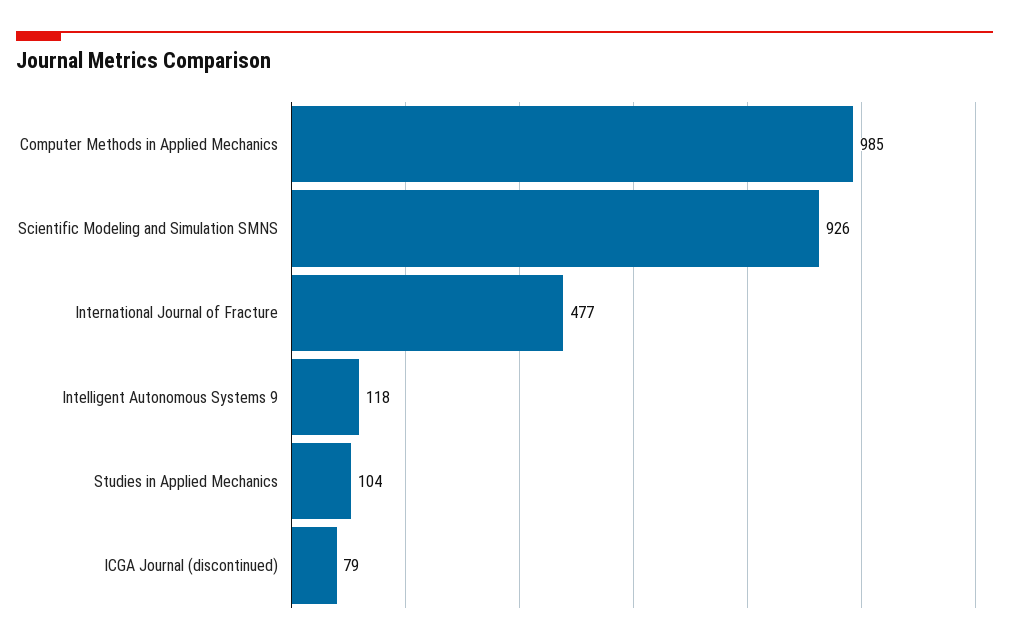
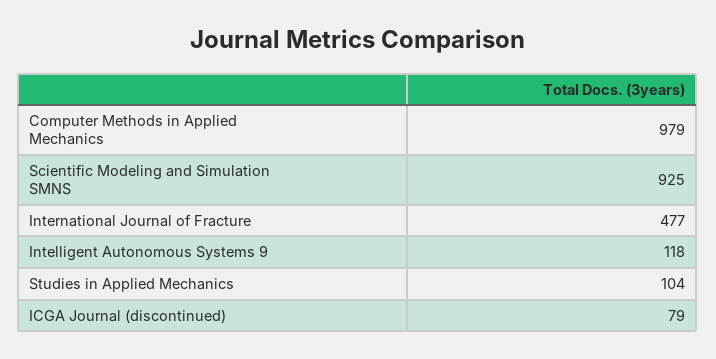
  {
-   "Computer Methods in Applied Mechanics": 985,
+   "Computer Methods in Applied Mechanics": 979,
-   "Scientific Modeling and Simulation SMNS": 926,
+   "Scientific Modeling and Simulation SMNS": 925,
    "International Journal of Fracture": 477,
    "Intelligent Autonomous Systems 9": 118,
    "Studies in Applied Mechanics": 104,
    "ICGA Journal (discontinued)": 79
  }

